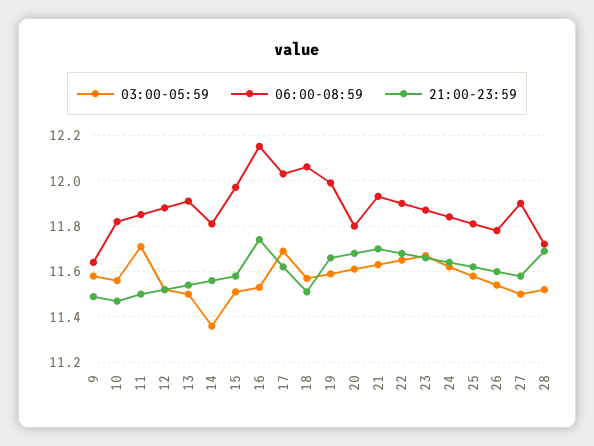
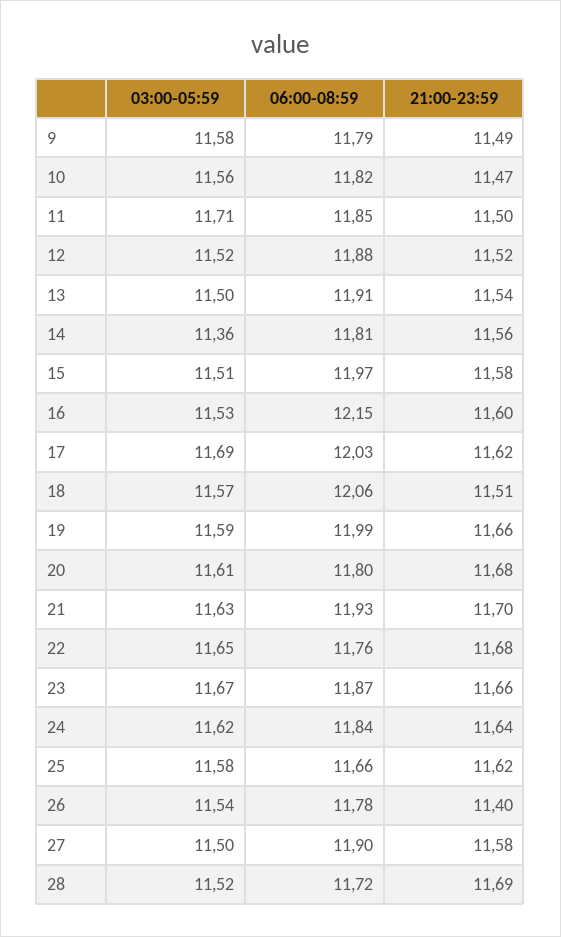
  {
    "03:00-05:59": {
      "9": 11.58,
      "10": 11.56,
      "11": 11.71,
      "12": 11.52,
      "13": 11.5,
      "14": 11.36,
      "15": 11.51,
      "16": 11.53,
      "17": 11.69,
      "18": 11.57,
      "19": 11.59,
      "20": 11.61,
      "21": 11.63,
      "22": 11.65,
      "23": 11.67,
      "24": 11.62,
      "25": 11.58,
      "26": 11.54,
      "27": 11.5,
      "28": 11.52
    },
    "06:00-08:59": {
-     "9": 11.65,
+     "9": 11.79,
      "10": 11.82,
      "11": 11.85,
      "12": 11.88,
      "13": 11.91,
      "14": 11.81,
      "15": 11.97,
      "16": 12.15,
      "17": 12.03,
      "18": 12.06,
      "19": 11.99,
      "20": 11.8,
      "21": 11.93,
-     "22": 11.9,
+     "22": 11.76,
      "23": 11.87,
      "24": 11.84,
-     "25": 11.8,
+     "25": 11.66,
      "26": 11.78,
      "27": 11.9,
      "28": 11.72
    },
    "21:00-23:59": {
      "9": 11.49,
      "10": 11.47,
      "11": 11.5,
      "12": 11.52,
      "13": 11.54,
      "14": 11.56,
      "15": 11.58,
-     "16": 11.75,
+     "16": 11.6,
      "17": 11.62,
      "18": 11.51,
      "19": 11.66,
      "20": 11.68,
      "21": 11.7,
      "22": 11.68,
      "23": 11.66,
      "24": 11.64,
      "25": 11.62,
-     "26": 11.6,
+     "26": 11.4,
      "27": 11.58,
      "28": 11.69
    }
  }

